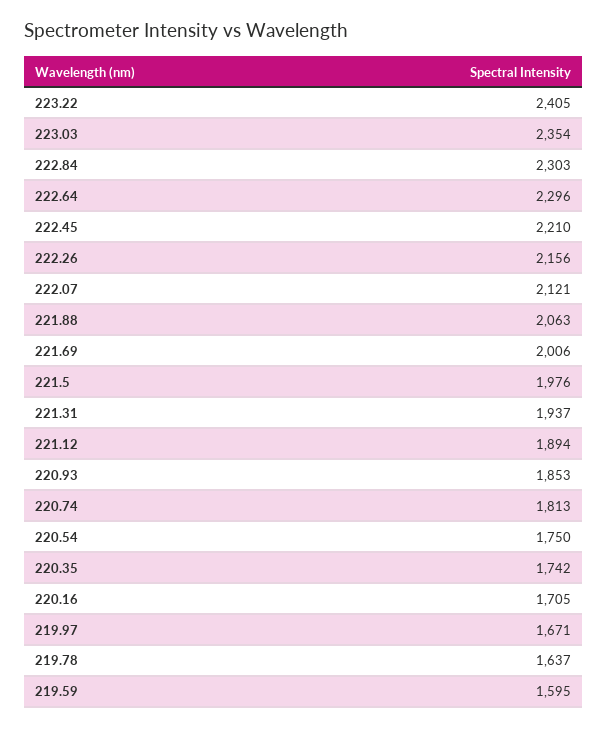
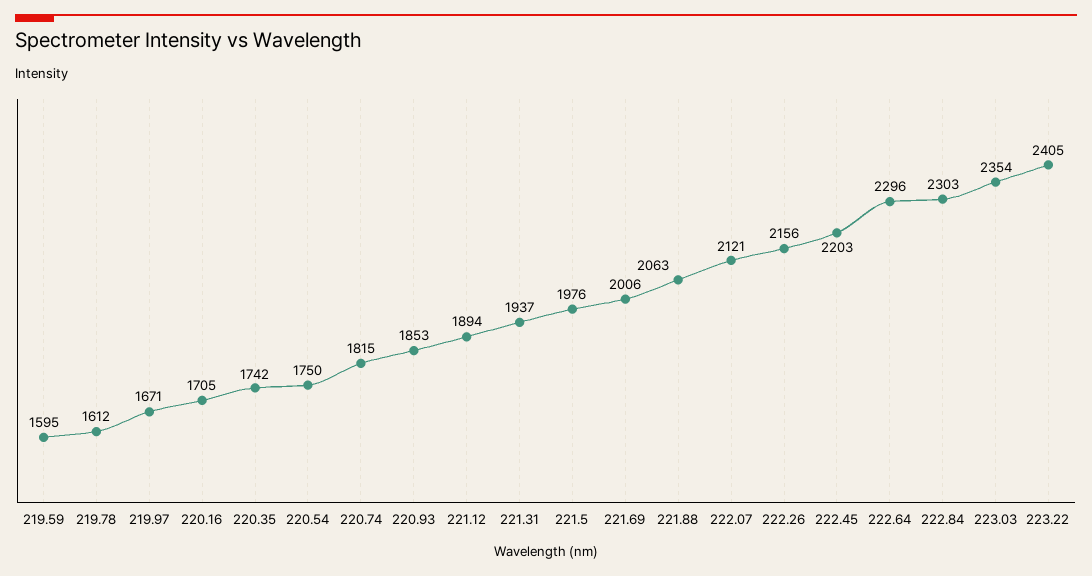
  {
    "223.22": 2405,
    "223.03": 2354,
    "222.84": 2303,
    "222.64": 2296,
-   "222.45": 2210,
+   "222.45": 2203,
    "222.26": 2156,
    "222.07": 2121,
    "221.88": 2063,
    "221.69": 2006,
    "221.5": 1976,
    "221.31": 1937,
    "221.12": 1894,
    "220.93": 1853,
-   "220.74": 1813,
+   "220.74": 1815,
    "220.54": 1750,
    "220.35": 1742,
    "220.16": 1705,
    "219.97": 1671,
-   "219.78": 1637,
+   "219.78": 1612,
    "219.59": 1595
  }

